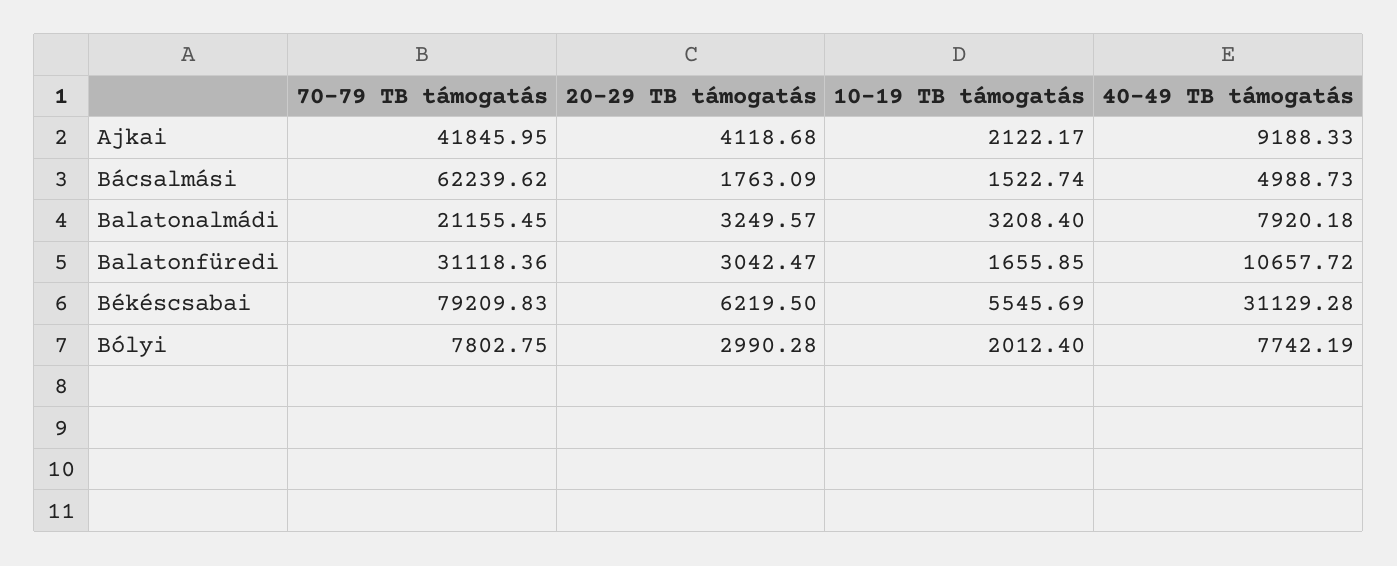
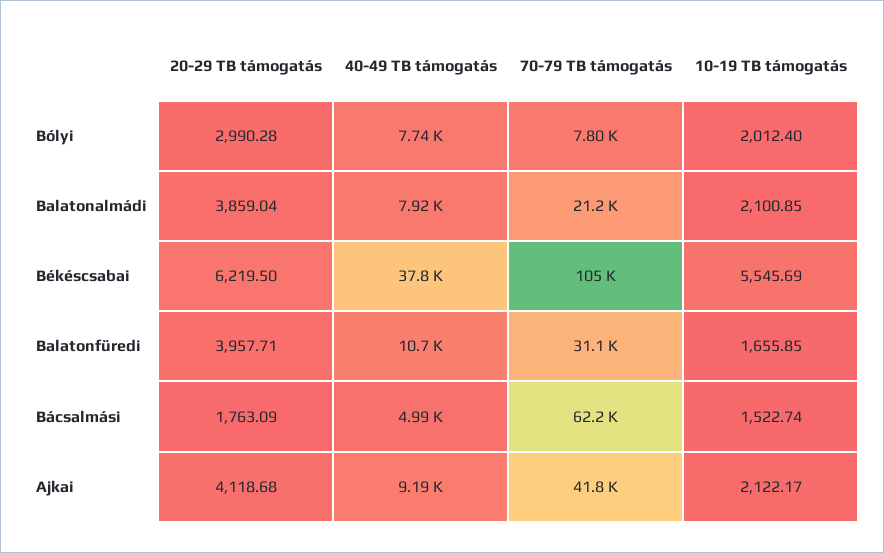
  {
    "70-79 TB támogatás": {
      "Ajkai": 41845.95,
      "Bácsalmási": 62239.62,
      "Balatonalmádi": 21155.45,
      "Balatonfüredi": 31118.36,
-     "Békéscsabai": 79209.83,
+     "Békéscsabai": 105000,
      "Bólyi": 7802.75
    },
    "20-29 TB támogatás": {
      "Ajkai": 4118.68,
      "Bácsalmási": 1763.09,
-     "Balatonalmádi": 3249.57,
+     "Balatonalmádi": 3859.04,
-     "Balatonfüredi": 3042.47,
+     "Balatonfüredi": 3957.71,
      "Békéscsabai": 6219.5,
      "Bólyi": 2990.28
    },
    "10-19 TB támogatás": {
      "Ajkai": 2122.17,
      "Bácsalmási": 1522.74,
-     "Balatonalmádi": 3208.4,
+     "Balatonalmádi": 2100.85,
      "Balatonfüredi": 1655.85,
      "Békéscsabai": 5545.69,
      "Bólyi": 2012.4
    },
    "40-49 TB támogatás": {
      "Ajkai": 9188.33,
      "Bácsalmási": 4988.73,
      "Balatonalmádi": 7920.18,
      "Balatonfüredi": 10657.72,
-     "Békéscsabai": 31129.28,
+     "Békéscsabai": 37800,
      "Bólyi": 7742.19
    }
  }

